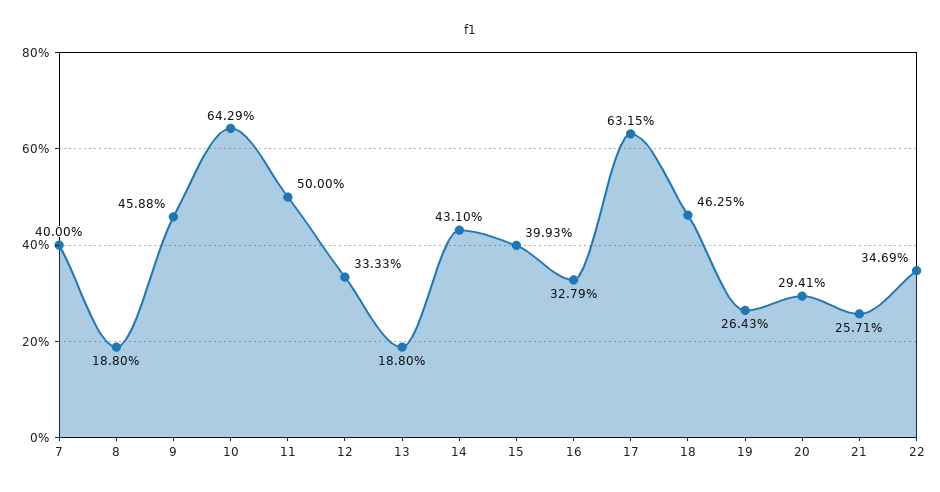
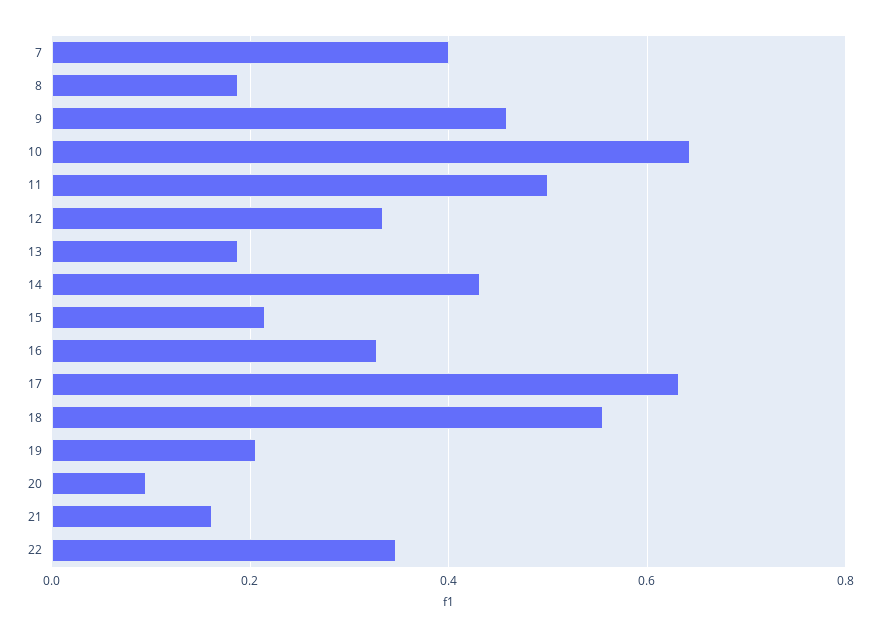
  {
    "7": 0.4,
    "8": 0.188,
    "9": 0.4588,
    "10": 0.6429,
    "11": 0.5,
    "12": 0.3333,
    "13": 0.188,
    "14": 0.431,
-   "15": 0.3993,
+   "15": 0.22,
    "16": 0.3279,
    "17": 0.6315,
-   "18": 0.4625,
+   "18": 0.56,
-   "19": 0.2643,
+   "19": 0.2,
-   "20": 0.2941,
+   "20": 0.1,
-   "21": 0.2571,
+   "21": 0.16,
    "22": 0.3469
  }

